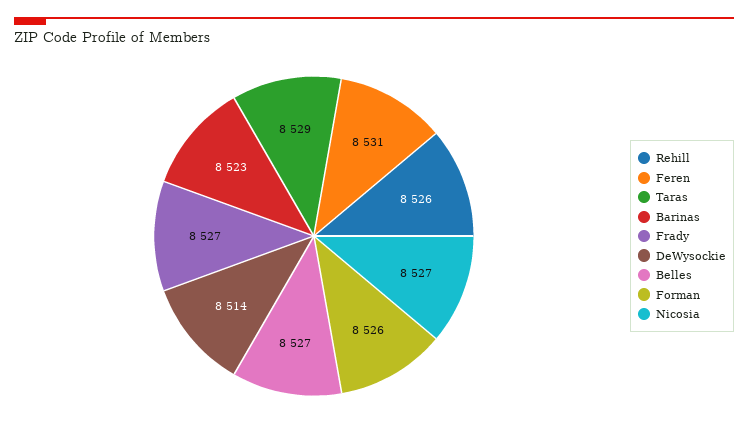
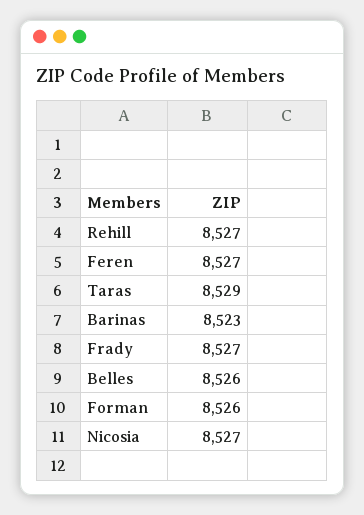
  {
-   "Rehill": 8526,
+   "Rehill": 8527,
-   "Feren": 8531,
+   "Feren": 8527,
    "Taras": 8529,
    "Barinas": 8523,
    "Frady": 8527,
-   "DeWysockie": 8514,
-   "Belles": 8527,
+   "Belles": 8526,
    "Forman": 8526,
    "Nicosia": 8527
  }

